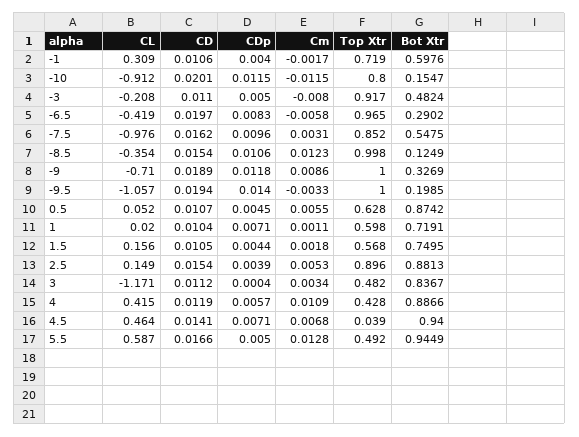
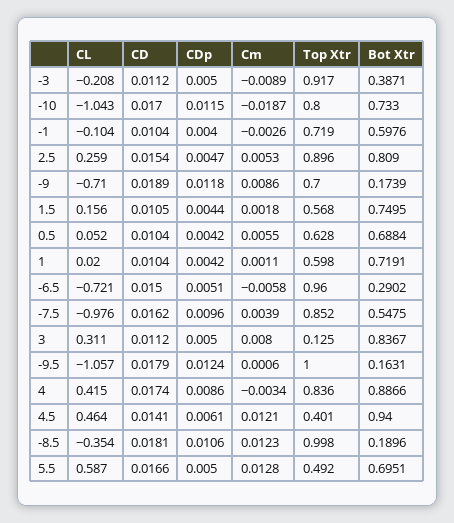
  {
    "CL": {
-     "-1": 0.309,
+     "-1": -0.104,
-     "-10": -0.912,
+     "-10": -1.043,
      "-3": -0.208,
-     "-6.5": -0.419,
+     "-6.5": -0.721,
      "-7.5": -0.976,
      "-8.5": -0.354,
      "-9": -0.71,
      "-9.5": -1.057,
      "0.5": 0.052,
      "1": 0.02,
      "1.5": 0.156,
-     "2.5": 0.149,
+     "2.5": 0.259,
-     "3": -1.171,
+     "3": 0.311,
      "4": 0.415,
      "4.5": 0.464,
      "5.5": 0.587
    },
    "CD": {
-     "-1": 0.0106,
+     "-1": 0.0104,
-     "-10": 0.0201,
+     "-10": 0.017,
-     "-3": 0.011,
+     "-3": 0.0112,
-     "-6.5": 0.0197,
+     "-6.5": 0.015,
      "-7.5": 0.0162,
-     "-8.5": 0.0154,
+     "-8.5": 0.0181,
      "-9": 0.0189,
-     "-9.5": 0.0194,
+     "-9.5": 0.0179,
-     "0.5": 0.0107,
+     "0.5": 0.0104,
      "1": 0.0104,
      "1.5": 0.0105,
      "2.5": 0.0154,
      "3": 0.0112,
-     "4": 0.0119,
+     "4": 0.0174,
      "4.5": 0.0141,
      "5.5": 0.0166
    },
    "CDp": {
      "-1": 0.004,
      "-10": 0.0115,
      "-3": 0.005,
-     "-6.5": 0.0083,
+     "-6.5": 0.0051,
      "-7.5": 0.0096,
      "-8.5": 0.0106,
      "-9": 0.0118,
-     "-9.5": 0.014,
+     "-9.5": 0.0124,
-     "0.5": 0.0045,
+     "0.5": 0.0042,
-     "1": 0.0071,
+     "1": 0.0042,
      "1.5": 0.0044,
-     "2.5": 0.0039,
+     "2.5": 0.0047,
-     "3": 0.0004,
+     "3": 0.005,
-     "4": 0.0057,
+     "4": 0.0086,
-     "4.5": 0.0071,
+     "4.5": 0.0061,
      "5.5": 0.005
    },
    "Cm": {
-     "-1": -0.0017,
+     "-1": -0.0026,
-     "-10": -0.0115,
+     "-10": -0.0187,
-     "-3": -0.008,
+     "-3": -0.0089,
      "-6.5": -0.0058,
-     "-7.5": 0.0031,
+     "-7.5": 0.0039,
      "-8.5": 0.0123,
      "-9": 0.0086,
-     "-9.5": -0.0033,
+     "-9.5": 0.0006,
      "0.5": 0.0055,
      "1": 0.0011,
      "1.5": 0.0018,
      "2.5": 0.0053,
-     "3": 0.0034,
+     "3": 0.008,
-     "4": 0.0109,
+     "4": -0.0034,
-     "4.5": 0.0068,
+     "4.5": 0.0121,
      "5.5": 0.0128
    },
    "Top Xtr": {
      "-1": 0.719,
      "-10": 0.8,
      "-3": 0.917,
-     "-6.5": 0.965,
+     "-6.5": 0.96,
      "-7.5": 0.852,
      "-8.5": 0.998,
-     "-9": 1,
+     "-9": 0.7,
      "-9.5": 1,
      "0.5": 0.628,
      "1": 0.598,
      "1.5": 0.568,
      "2.5": 0.896,
-     "3": 0.482,
+     "3": 0.125,
-     "4": 0.428,
+     "4": 0.836,
-     "4.5": 0.039,
+     "4.5": 0.401,
      "5.5": 0.492
    },
    "Bot Xtr": {
      "-1": 0.5976,
-     "-10": 0.1547,
+     "-10": 0.733,
-     "-3": 0.4824,
+     "-3": 0.3871,
      "-6.5": 0.2902,
      "-7.5": 0.5475,
-     "-8.5": 0.1249,
+     "-8.5": 0.1896,
-     "-9": 0.3269,
+     "-9": 0.1739,
-     "-9.5": 0.1985,
+     "-9.5": 0.1631,
-     "0.5": 0.8742,
+     "0.5": 0.6884,
      "1": 0.7191,
      "1.5": 0.7495,
-     "2.5": 0.8813,
+     "2.5": 0.809,
      "3": 0.8367,
      "4": 0.8866,
      "4.5": 0.94,
-     "5.5": 0.9449
+     "5.5": 0.6951
    }
  }

